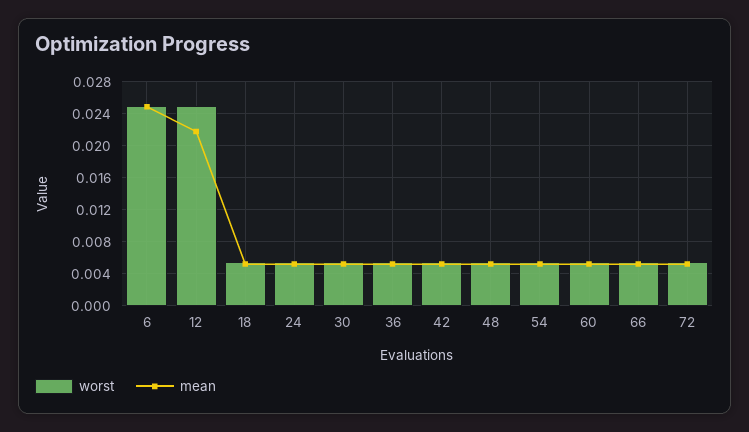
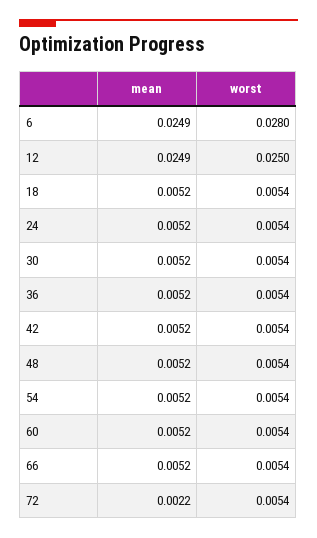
  {
    "worst": {
-     "6": 0.025,
+     "6": 0.028,
      "12": 0.025,
      "18": 0.0054,
      "24": 0.0054,
      "30": 0.0054,
      "36": 0.0054,
      "42": 0.0054,
      "48": 0.0054,
      "54": 0.0054,
      "60": 0.0054,
      "66": 0.0054,
      "72": 0.0054
    },
    "mean": {
      "6": 0.0249,
-     "12": 0.022,
+     "12": 0.0249,
      "18": 0.0052,
      "24": 0.0052,
      "30": 0.0052,
      "36": 0.0052,
      "42": 0.0052,
      "48": 0.0052,
      "54": 0.0052,
      "60": 0.0052,
      "66": 0.0052,
-     "72": 0.005
+     "72": 0.0022
    }
  }

